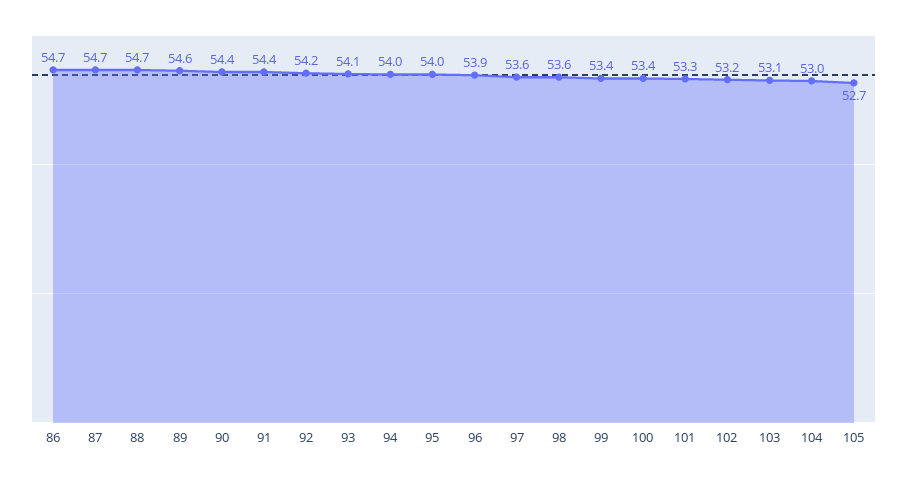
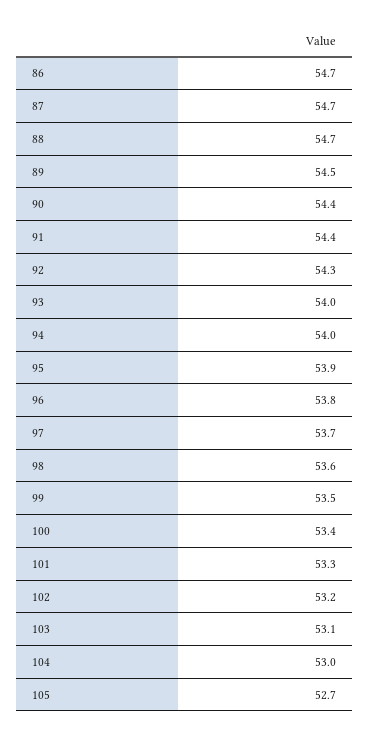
  {
    "86": 54.7,
    "87": 54.7,
    "88": 54.7,
-   "89": 54.6,
+   "89": 54.5,
    "90": 54.4,
    "91": 54.4,
-   "92": 54.2,
+   "92": 54.3,
-   "93": 54.1,
+   "93": 54,
    "94": 54,
-   "95": 54,
+   "95": 53.9,
-   "96": 53.9,
+   "96": 53.8,
-   "97": 53.6,
+   "97": 53.7,
    "98": 53.6,
-   "99": 53.4,
+   "99": 53.5,
    "100": 53.4,
    "101": 53.3,
    "102": 53.2,
    "103": 53.1,
    "104": 53,
    "105": 52.7
  }

